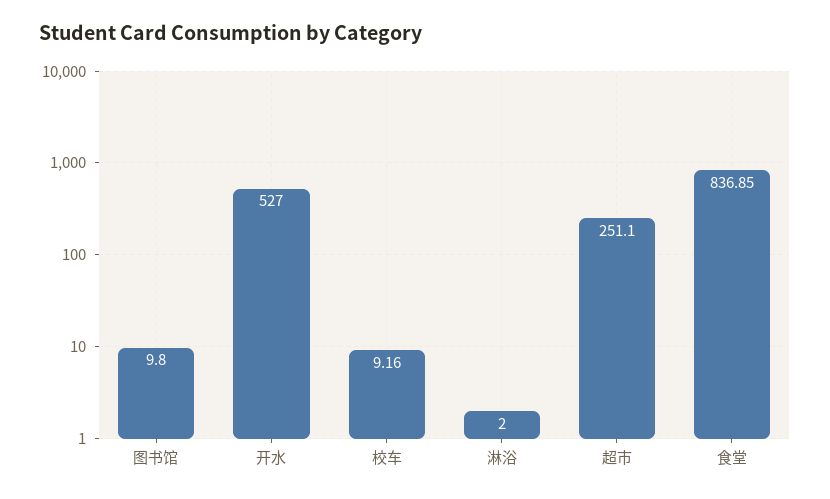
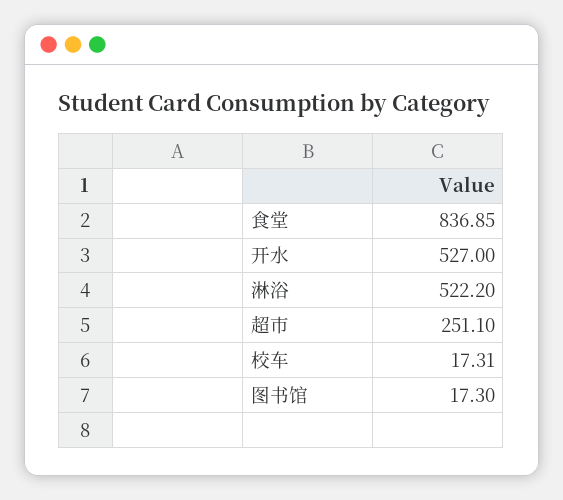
  {
-   "图书馆": 9.8,
+   "图书馆": 17.3,
    "开水": 527,
-   "校车": 9.16,
+   "校车": 17.31,
-   "淋浴": 2,
+   "淋浴": 522.2,
    "超市": 251.1,
    "食堂": 836.85
  }

